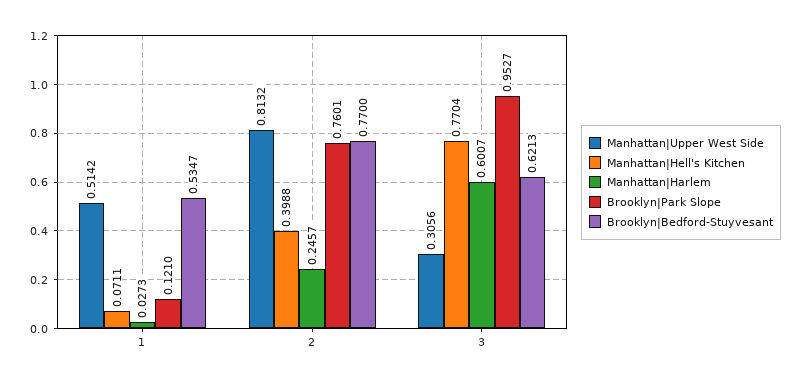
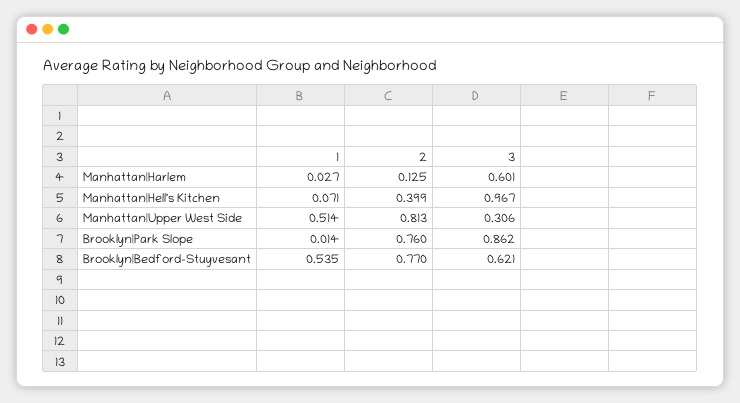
  {
    "Manhattan|Upper West Side": {
      "1": 0.5142,
      "2": 0.8132,
      "3": 0.3056
    },
    "Manhattan|Hell's Kitchen": {
      "1": 0.0711,
      "2": 0.3988,
-     "3": 0.7704
+     "3": 0.967
    },
    "Manhattan|Harlem": {
      "1": 0.0273,
-     "2": 0.2457,
+     "2": 0.125,
      "3": 0.6007
    },
    "Brooklyn|Park Slope": {
-     "1": 0.121,
+     "1": 0.014,
      "2": 0.7601,
-     "3": 0.9527
+     "3": 0.862
    },
    "Brooklyn|Bedford-Stuyvesant": {
      "1": 0.5347,
      "2": 0.77,
      "3": 0.6213
    }
  }

